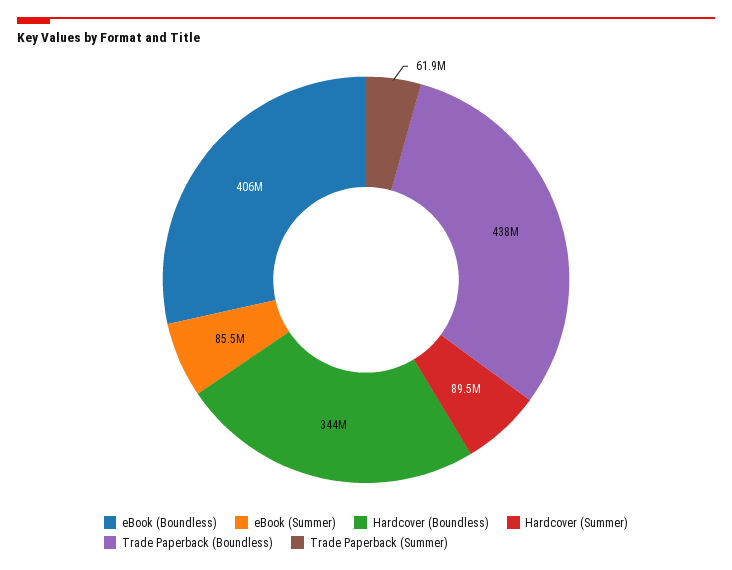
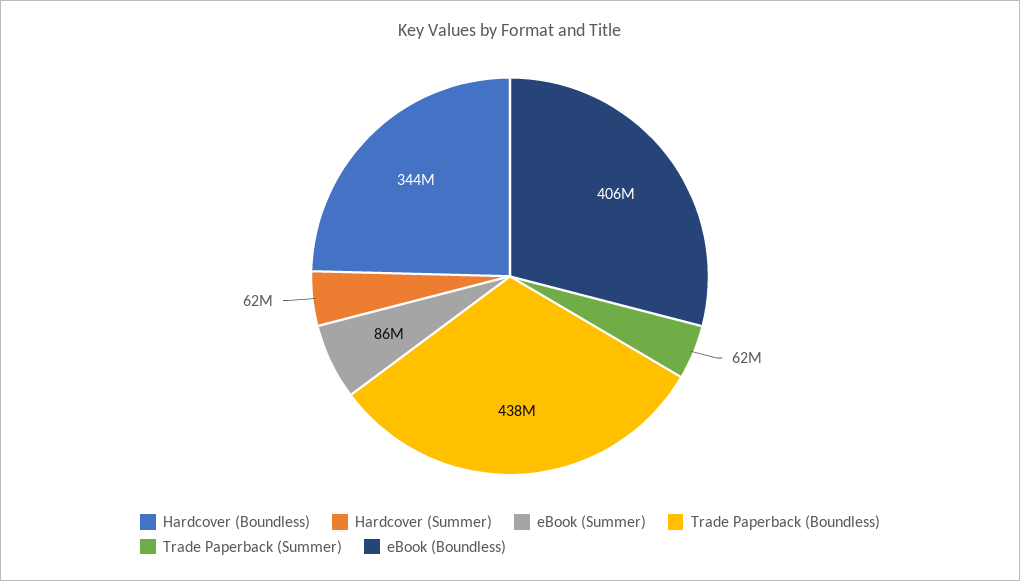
  {
    "eBook (Boundless)": 406000000,
    "eBook (Summer)": 85500000,
    "Hardcover (Boundless)": 344000000,
-   "Hardcover (Summer)": 89500000,
+   "Hardcover (Summer)": 62000000,
    "Trade Paperback (Boundless)": 438000000,
    "Trade Paperback (Summer)": 61900000
  }

